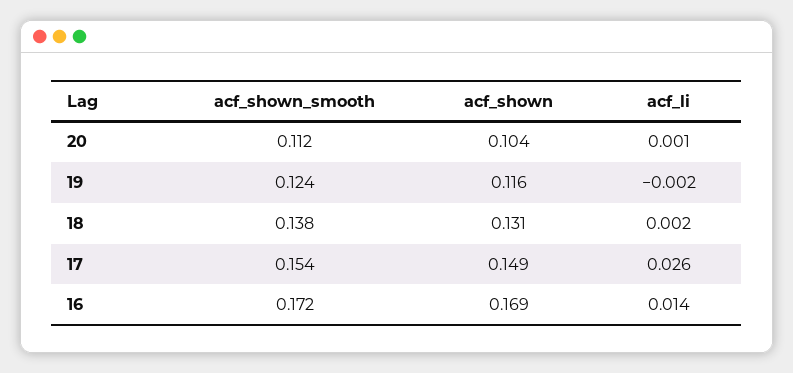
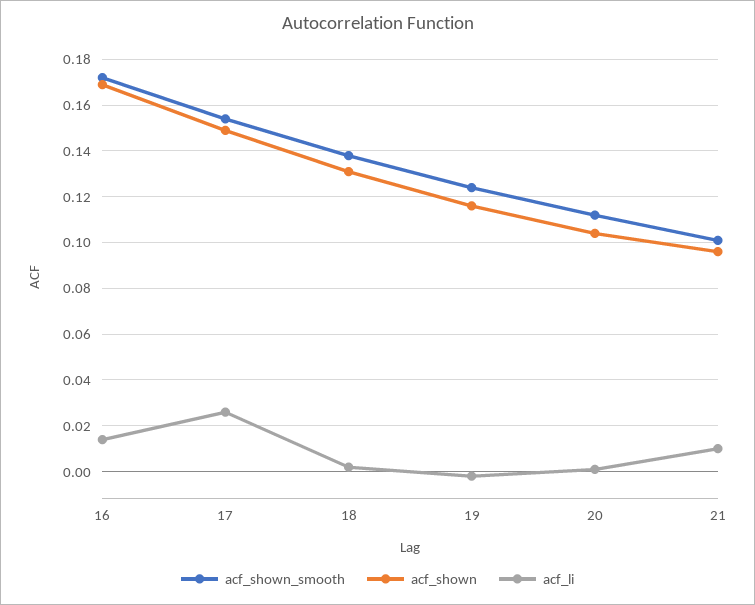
  {
    "acf_shown_smooth": {
      "20": 0.112,
      "19": 0.124,
      "18": 0.138,
      "17": 0.154,
-     "16": 0.172
+     "16": 0.172,
+     "21": 0.1
    },
    "acf_shown": {
      "20": 0.104,
      "19": 0.116,
      "18": 0.131,
      "17": 0.149,
-     "16": 0.169
+     "16": 0.169,
+     "21": 0.095
    },
    "acf_li": {
      "20": 0.001,
      "19": -0.002,
      "18": 0.002,
      "17": 0.026,
-     "16": 0.014
+     "16": 0.014,
+     "21": 0.01
    }
  }

